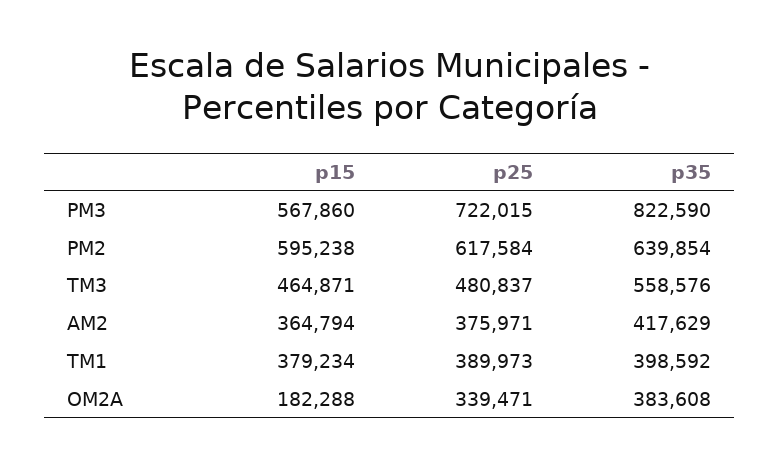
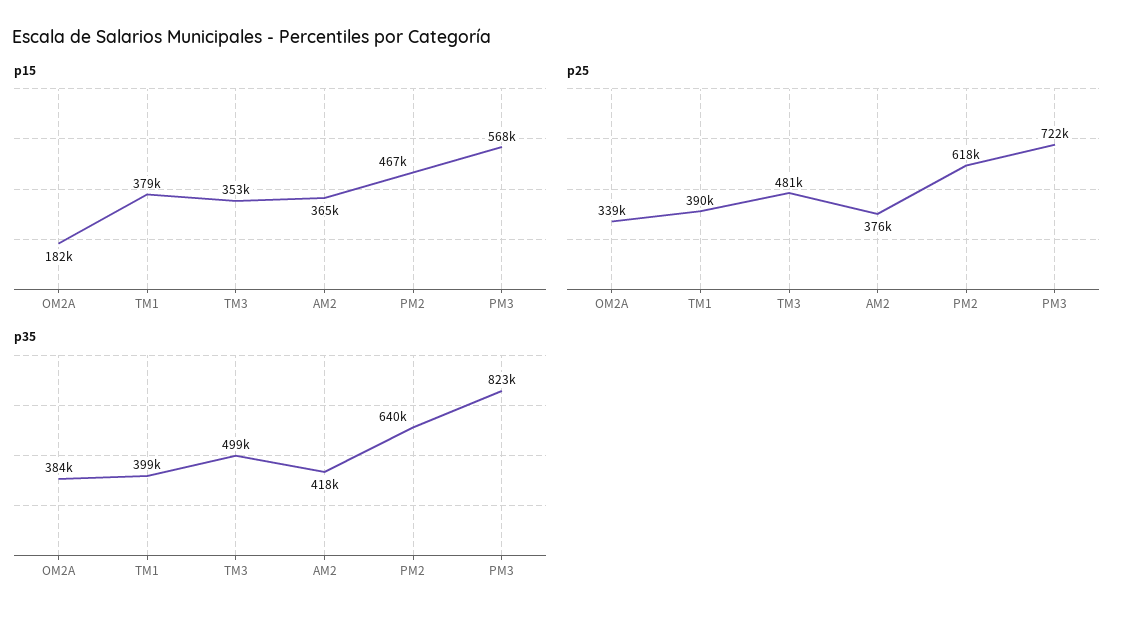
  {
    "p15": {
      "PM3": 567860,
-     "PM2": 595238,
+     "PM2": 467000,
-     "TM3": 464871,
+     "TM3": 353000,
      "AM2": 364794,
      "TM1": 379234,
      "OM2A": 182288
    },
    "p25": {
      "PM3": 722015,
      "PM2": 617584,
      "TM3": 480837,
      "AM2": 375971,
      "TM1": 389973,
      "OM2A": 339471
    },
    "p35": {
      "PM3": 822590,
      "PM2": 639854,
-     "TM3": 558576,
+     "TM3": 499000,
      "AM2": 417629,
      "TM1": 398592,
      "OM2A": 383608
    }
  }

